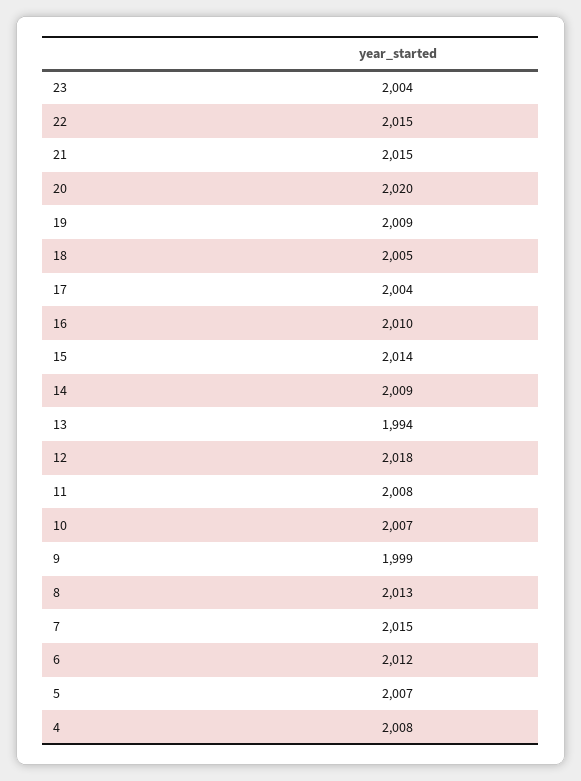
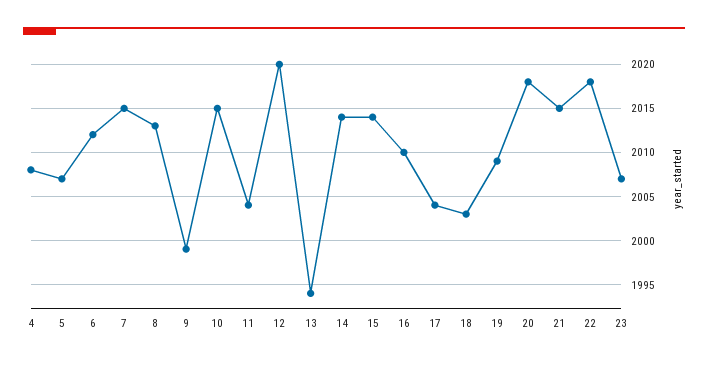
  {
-   "23": 2004,
+   "23": 2007,
-   "22": 2015,
+   "22": 2018,
    "21": 2015,
-   "20": 2020,
+   "20": 2018,
    "19": 2009,
-   "18": 2005,
+   "18": 2003,
    "17": 2004,
    "16": 2010,
    "15": 2014,
-   "14": 2009,
+   "14": 2014,
    "13": 1994,
-   "12": 2018,
+   "12": 2020,
-   "11": 2008,
+   "11": 2004,
-   "10": 2007,
+   "10": 2015,
    "9": 1999,
    "8": 2013,
    "7": 2015,
    "6": 2012,
    "5": 2007,
    "4": 2008
  }

